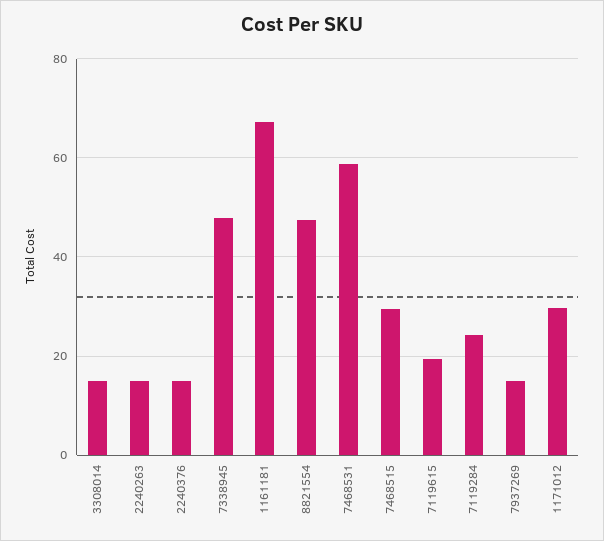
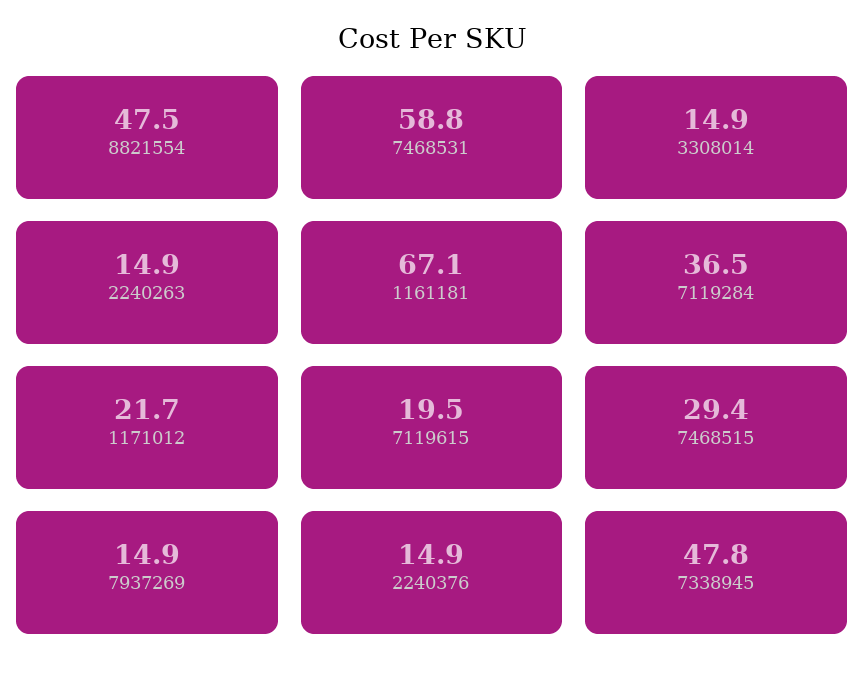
  {
    "3308014": 14.9,
    "2240263": 14.9,
    "2240376": 14.9,
    "7338945": 47.8,
    "1161181": 67.1,
    "8821554": 47.5,
    "7468531": 58.8,
    "7468515": 29.4,
    "7119615": 19.5,
-   "7119284": 24,
+   "7119284": 36.5,
    "7937269": 14.9,
-   "1171012": 30
+   "1171012": 21.7
  }

